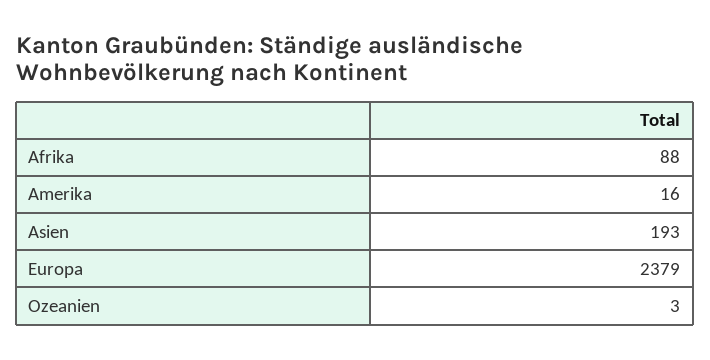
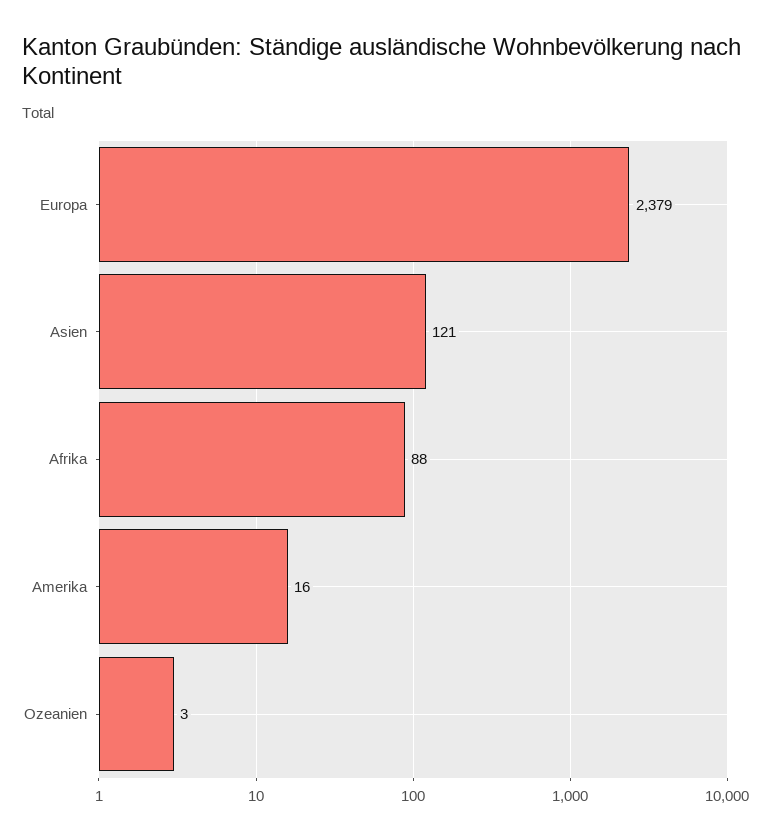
  {
    "Afrika": 88,
    "Amerika": 16,
-   "Asien": 193,
+   "Asien": 121,
    "Europa": 2379,
    "Ozeanien": 3
  }

